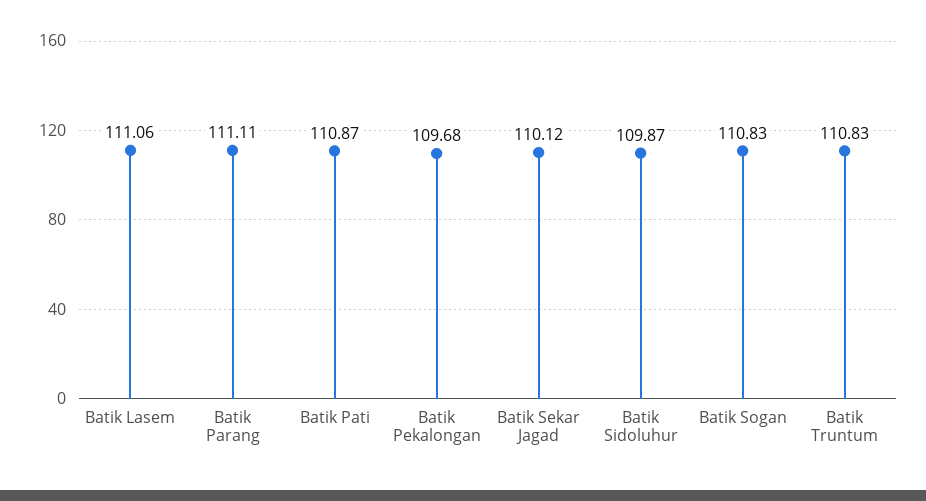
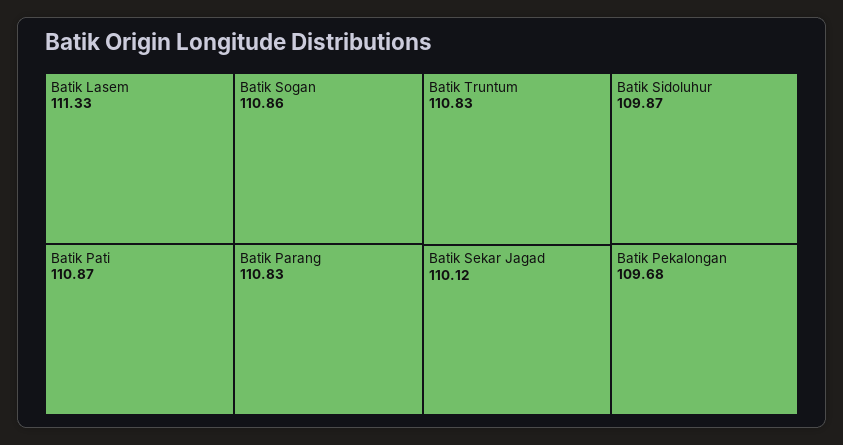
  {
-   "Batik Lasem": 111.06,
+   "Batik Lasem": 111.33,
-   "Batik Parang": 111.11,
+   "Batik Parang": 110.83,
    "Batik Pati": 110.87,
    "Batik Pekalongan": 109.68,
    "Batik Sekar Jagad": 110.12,
    "Batik Sidoluhur": 109.87,
-   "Batik Sogan": 110.83,
+   "Batik Sogan": 110.86,
    "Batik Truntum": 110.83
  }

